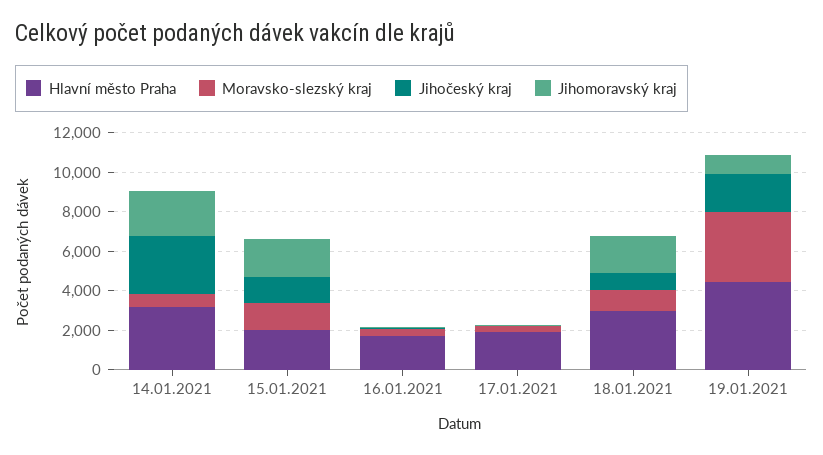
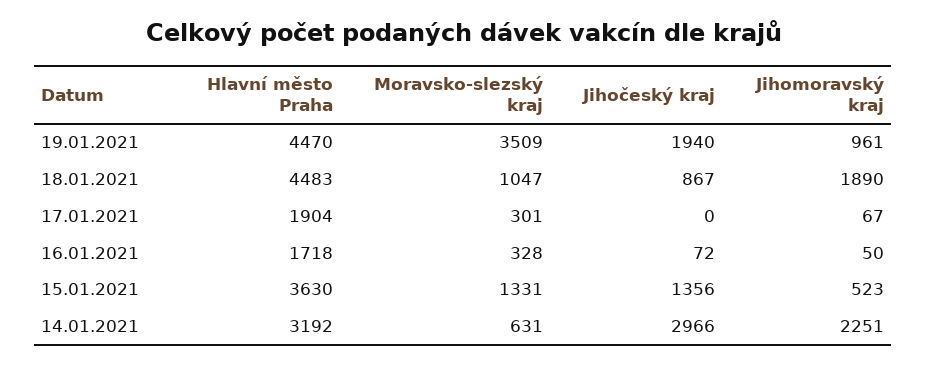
  {
    "Hlavní město Praha": {
      "14.01.2021": 3192,
-     "15.01.2021": 2000,
+     "15.01.2021": 3630,
      "16.01.2021": 1718,
      "17.01.2021": 1904,
-     "18.01.2021": 3000,
+     "18.01.2021": 4483,
      "19.01.2021": 4470
    },
    "Moravsko-slezský kraj": {
      "14.01.2021": 631,
      "15.01.2021": 1331,
      "16.01.2021": 328,
      "17.01.2021": 301,
      "18.01.2021": 1047,
      "19.01.2021": 3509
    },
    "Jihočeský kraj": {
      "14.01.2021": 2966,
      "15.01.2021": 1356,
      "16.01.2021": 72,
      "17.01.2021": 0,
      "18.01.2021": 867,
      "19.01.2021": 1940
    },
    "Jihomoravský kraj": {
      "14.01.2021": 2251,
-     "15.01.2021": 2000,
+     "15.01.2021": 523,
      "16.01.2021": 50,
      "17.01.2021": 67,
      "18.01.2021": 1890,
      "19.01.2021": 961
    }
  }

